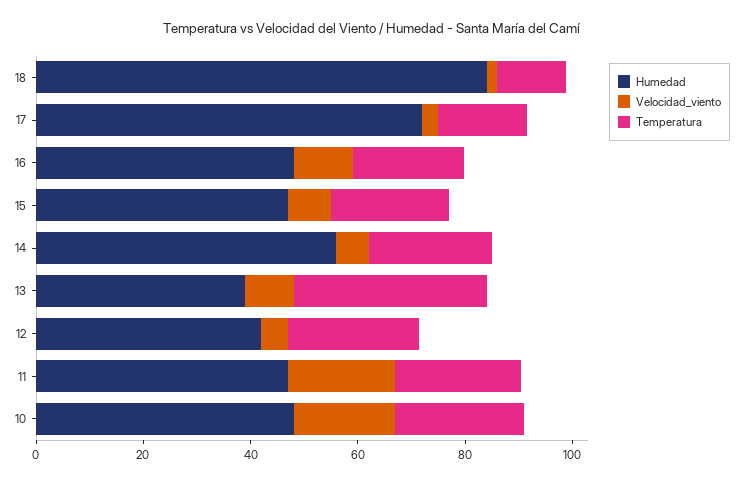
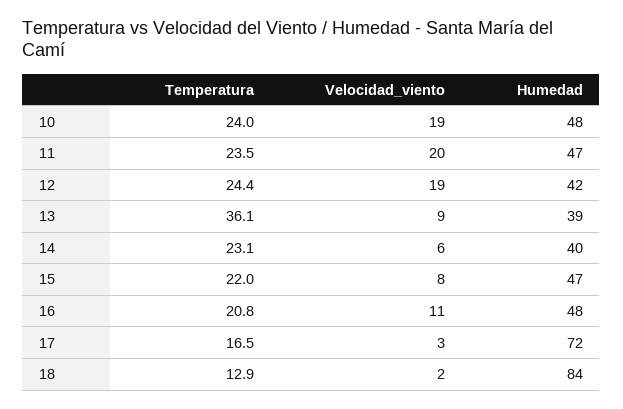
  {
    "Humedad": {
      "18": 84,
      "17": 72,
      "16": 48,
      "15": 47,
-     "14": 55,
+     "14": 40,
      "13": 39,
      "12": 42,
      "11": 47,
      "10": 48
    },
    "Velocidad_viento": {
      "18": 2,
      "17": 3,
      "16": 11,
      "15": 8,
      "14": 6,
      "13": 9,
-     "12": 5,
+     "12": 19,
      "11": 20,
      "10": 19
    },
    "Temperatura": {
      "18": 12.9,
      "17": 16.5,
      "16": 20.8,
      "15": 22,
      "14": 23.1,
      "13": 36.1,
      "12": 24.4,
      "11": 23.5,
      "10": 24
    }
  }

